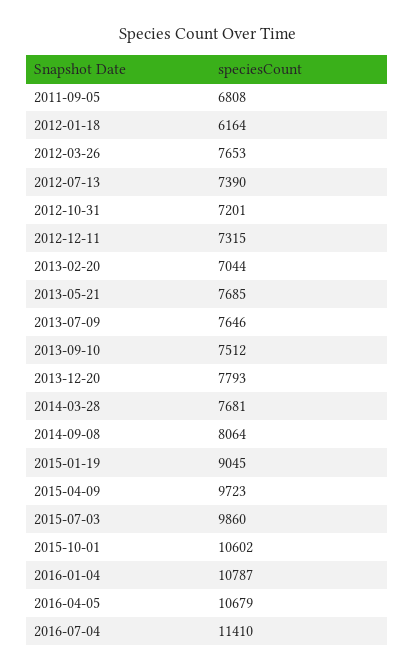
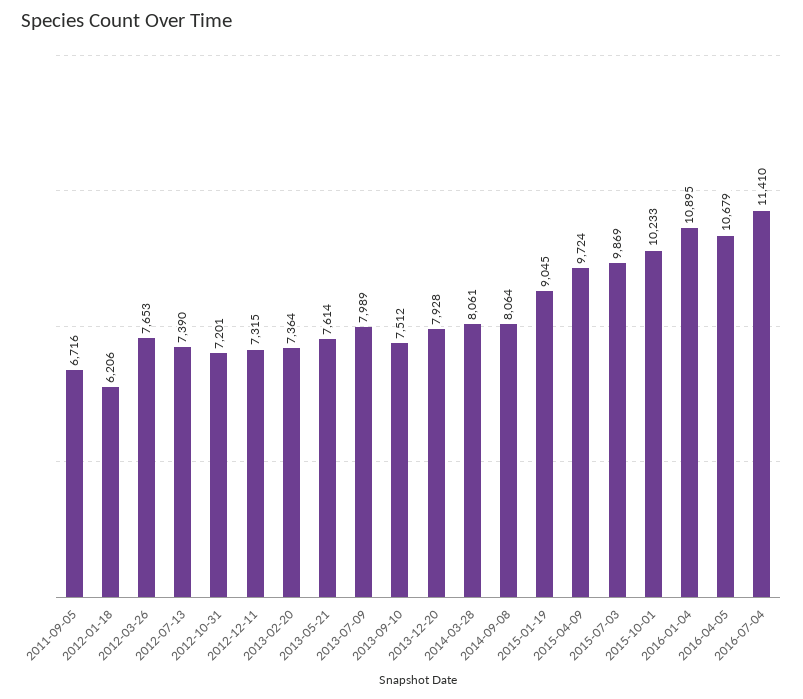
  {
-   "2011-09-05": 6808,
+   "2011-09-05": 6716,
-   "2012-01-18": 6164,
+   "2012-01-18": 6206,
    "2012-03-26": 7653,
    "2012-07-13": 7390,
    "2012-10-31": 7201,
    "2012-12-11": 7315,
-   "2013-02-20": 7044,
+   "2013-02-20": 7364,
-   "2013-05-21": 7685,
+   "2013-05-21": 7614,
-   "2013-07-09": 7646,
+   "2013-07-09": 7989,
    "2013-09-10": 7512,
-   "2013-12-20": 7793,
+   "2013-12-20": 7928,
-   "2014-03-28": 7681,
+   "2014-03-28": 8061,
    "2014-09-08": 8064,
    "2015-01-19": 9045,
-   "2015-04-09": 9723,
+   "2015-04-09": 9724,
-   "2015-07-03": 9860,
+   "2015-07-03": 9869,
-   "2015-10-01": 10602,
+   "2015-10-01": 10233,
-   "2016-01-04": 10787,
+   "2016-01-04": 10895,
    "2016-04-05": 10679,
    "2016-07-04": 11410
  }

